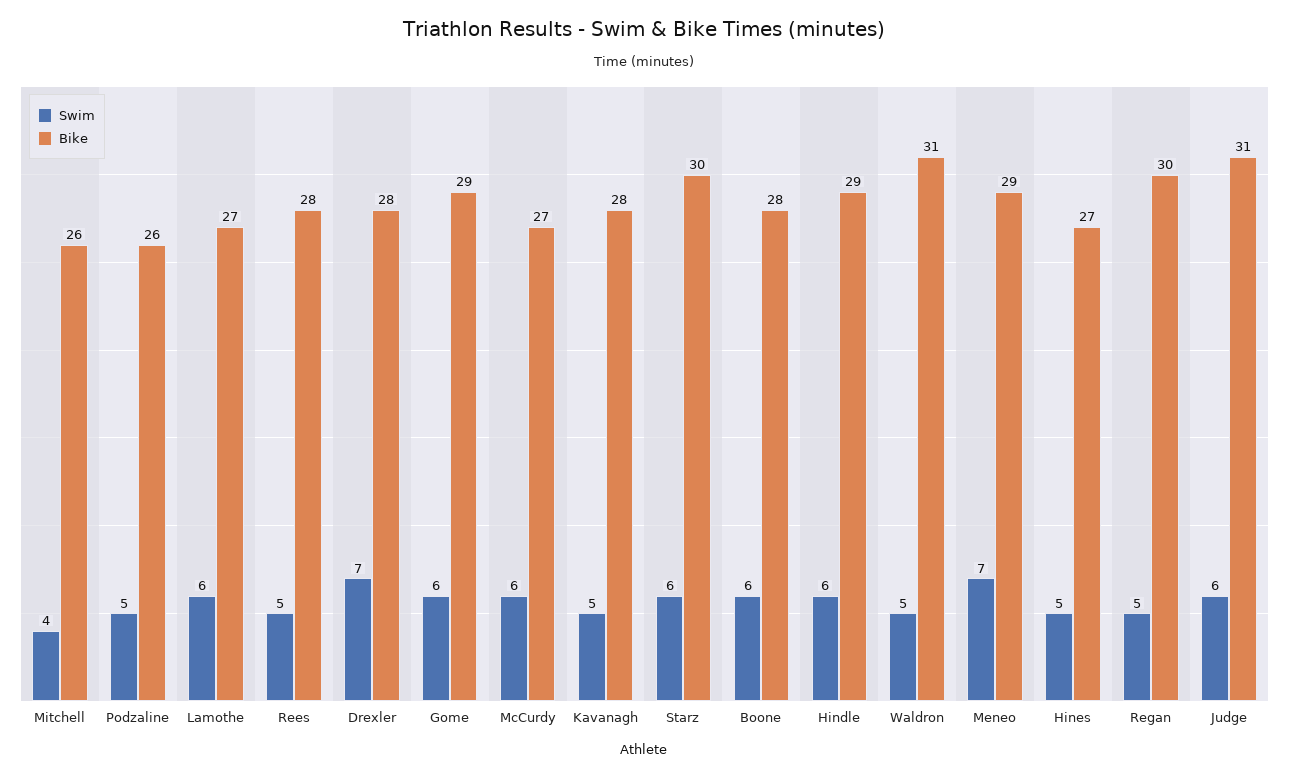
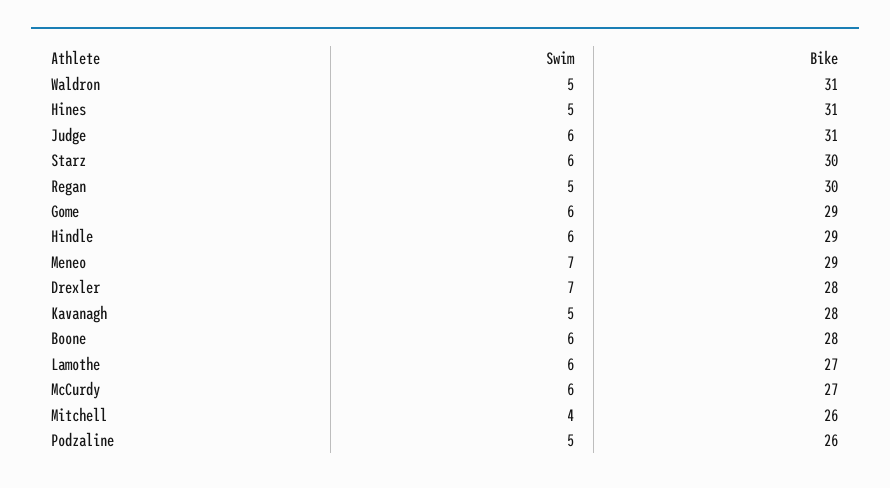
  {
    "Swim": {
      "Mitchell": 4,
      "Podzaline": 5,
      "Lamothe": 6,
-     "Rees": 5,
      "Drexler": 7,
      "Gome": 6,
      "McCurdy": 6,
      "Kavanagh": 5,
      "Starz": 6,
      "Boone": 6,
      "Hindle": 6,
      "Waldron": 5,
      "Meneo": 7,
      "Hines": 5,
      "Regan": 5,
      "Judge": 6
    },
    "Bike": {
      "Mitchell": 26,
      "Podzaline": 26,
      "Lamothe": 27,
-     "Rees": 28,
      "Drexler": 28,
      "Gome": 29,
      "McCurdy": 27,
      "Kavanagh": 28,
      "Starz": 30,
      "Boone": 28,
      "Hindle": 29,
      "Waldron": 31,
      "Meneo": 29,
-     "Hines": 27,
+     "Hines": 31,
      "Regan": 30,
      "Judge": 31
    }
  }

